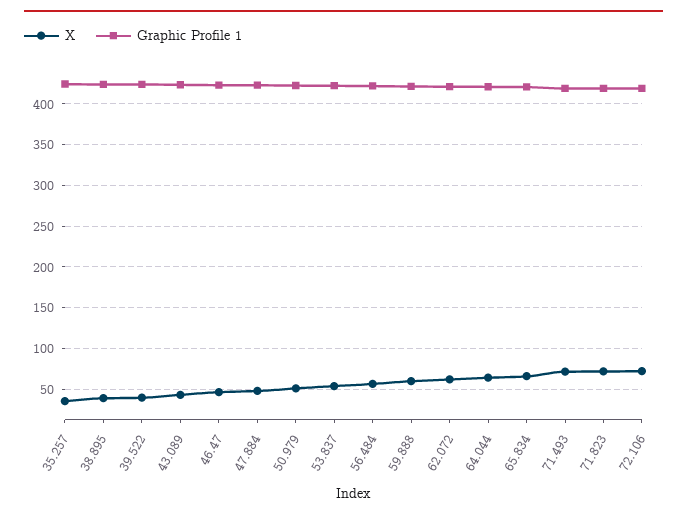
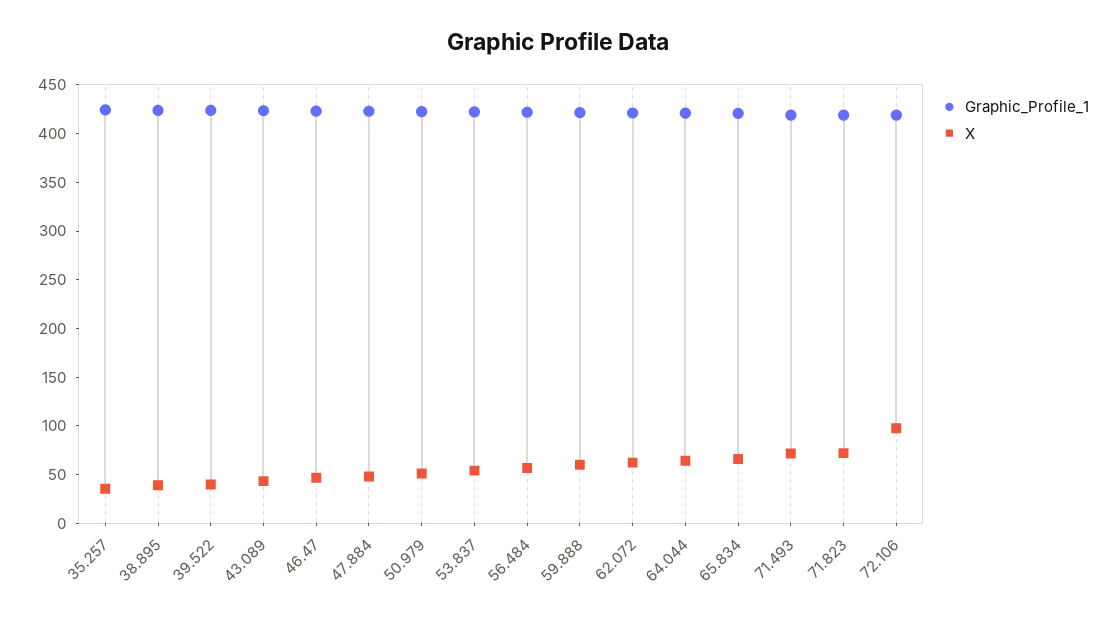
  {
    "X": {
      "35.257": 40,
      "38.895": 40,
      "39.522": 40,
      "43.089": 40,
      "46.47": 50,
      "47.884": 50,
      "50.979": 50,
      "53.837": 50,
      "56.484": 60,
      "59.888": 60,
      "62.072": 60,
      "64.044": 60,
      "65.834": 70,
      "71.493": 70,
      "71.823": 70,
-     "72.106": 70
+     "72.106": 100
    },
    "Graphic Profile 1": {
      "35.257": 420,
      "38.895": 420,
      "39.522": 420,
      "43.089": 420,
      "46.47": 420,
      "47.884": 420,
      "50.979": 420,
      "53.837": 420,
      "56.484": 420,
      "59.888": 420,
      "62.072": 420,
      "64.044": 420,
      "65.834": 420,
      "71.493": 420,
      "71.823": 420,
      "72.106": 420
    }
  }

